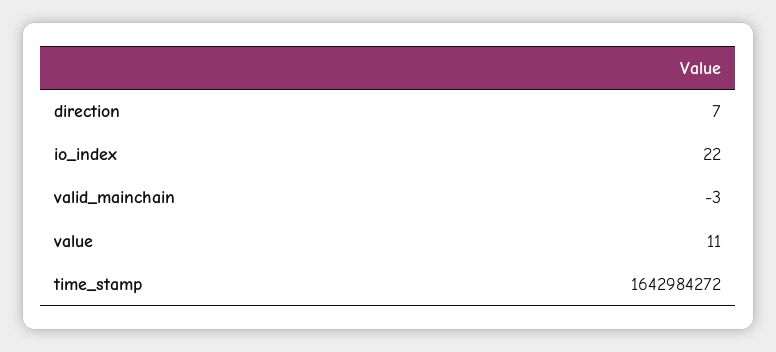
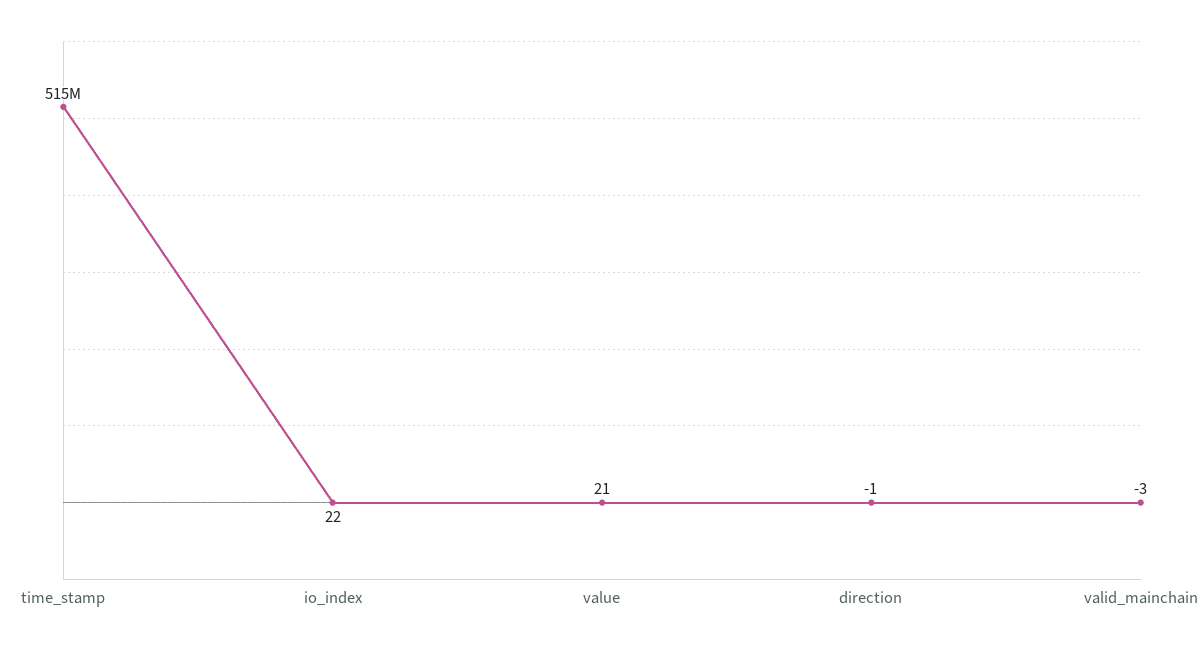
  {
-   "direction": 7,
+   "direction": -1,
    "io_index": 22,
    "valid_mainchain": -3,
-   "value": 11,
+   "value": 21,
-   "time_stamp": 1642984272
+   "time_stamp": 515000000
  }

